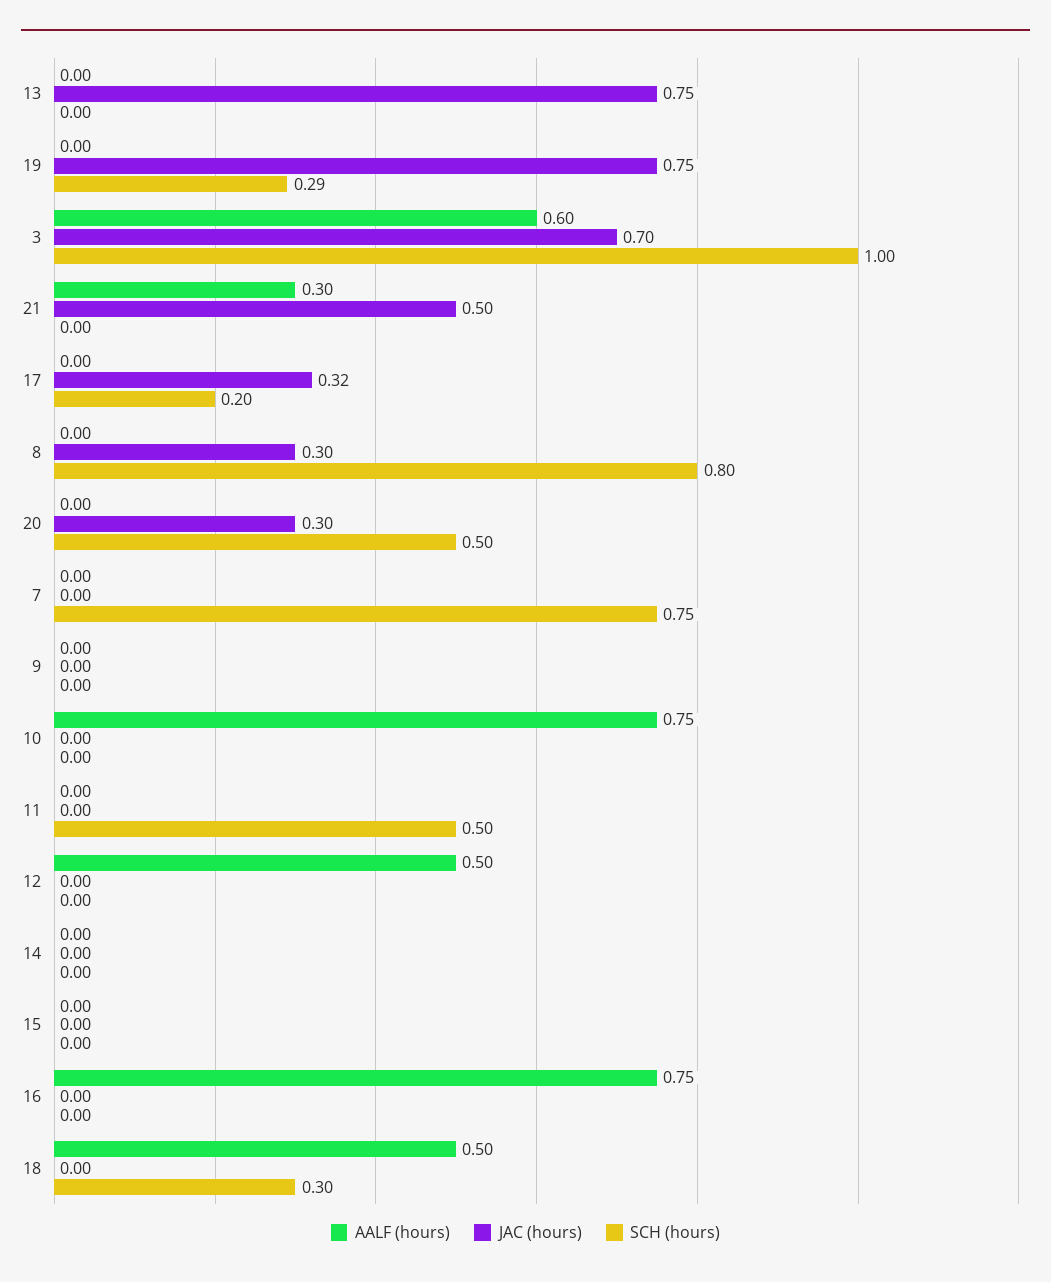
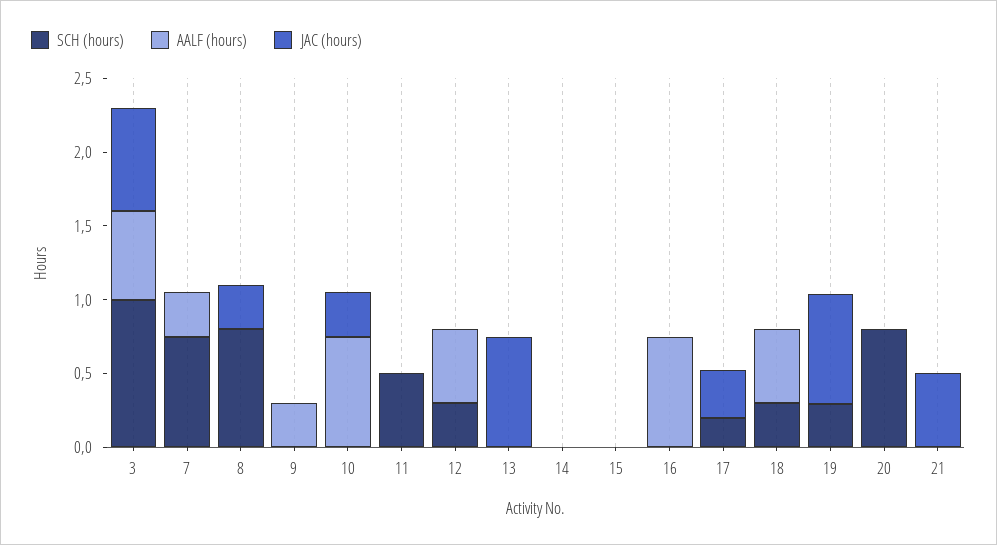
  {
    "AALF (hours)": {
      "13": 0,
      "19": 0,
      "3": 0.6,
-     "21": 0.3,
+     "21": 0,
      "17": 0,
      "8": 0,
      "20": 0,
-     "7": 0,
+     "7": 0.3,
-     "9": 0,
+     "9": 0.3,
      "10": 0.75,
      "11": 0,
      "12": 0.5,
      "14": 0,
      "15": 0,
      "16": 0.75,
      "18": 0.5
    },
    "JAC (hours)": {
      "13": 0.75,
      "19": 0.75,
      "3": 0.7,
      "21": 0.5,
      "17": 0.32,
      "8": 0.3,
-     "20": 0.3,
+     "20": 0,
      "7": 0,
      "9": 0,
-     "10": 0,
+     "10": 0.3,
      "11": 0,
      "12": 0,
      "14": 0,
      "15": 0,
      "16": 0,
      "18": 0
    },
    "SCH (hours)": {
      "13": 0,
      "19": 0.29,
      "3": 1,
      "21": 0,
      "17": 0.2,
      "8": 0.8,
-     "20": 0.5,
+     "20": 0.8,
      "7": 0.75,
      "9": 0,
      "10": 0,
      "11": 0.5,
-     "12": 0,
+     "12": 0.3,
      "14": 0,
      "15": 0,
      "16": 0,
      "18": 0.3
    }
  }

